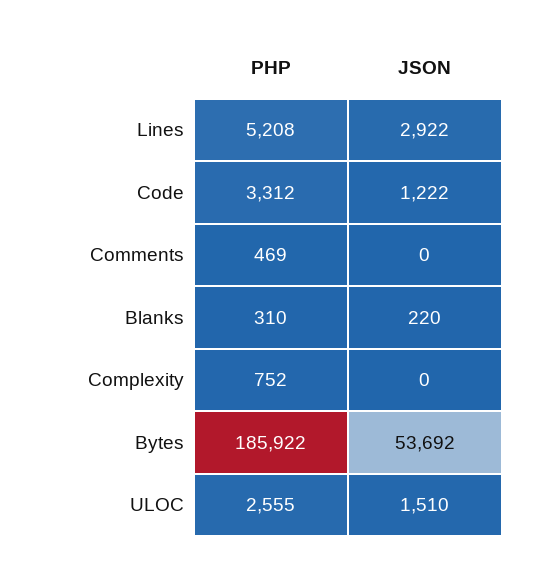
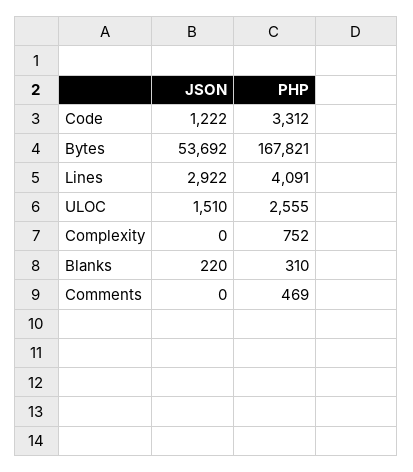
  {
    "PHP": {
-     "Lines": 5208,
+     "Lines": 4091,
      "Code": 3312,
      "Comments": 469,
      "Blanks": 310,
      "Complexity": 752,
-     "Bytes": 185922,
+     "Bytes": 167821,
      "ULOC": 2555
    },
    "JSON": {
      "Lines": 2922,
      "Code": 1222,
      "Comments": 0,
      "Blanks": 220,
      "Complexity": 0,
      "Bytes": 53692,
      "ULOC": 1510
    }
  }

